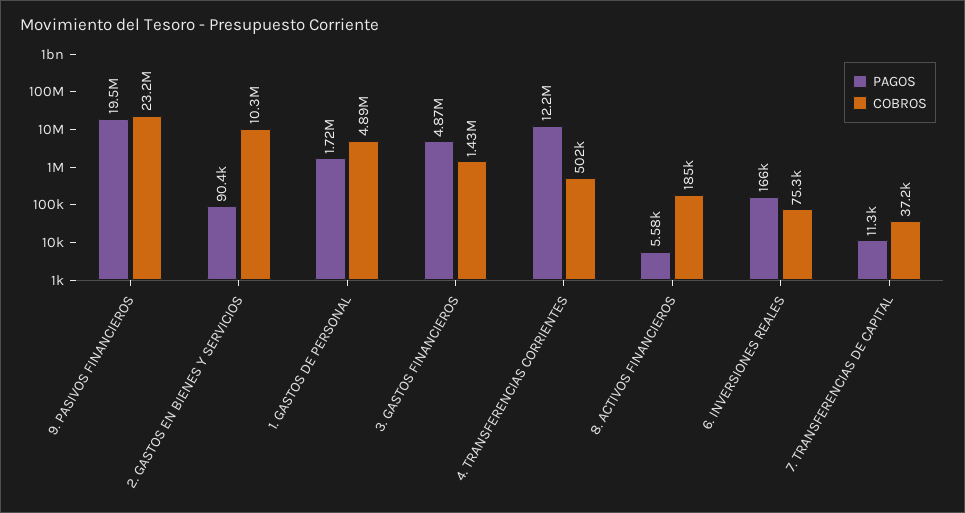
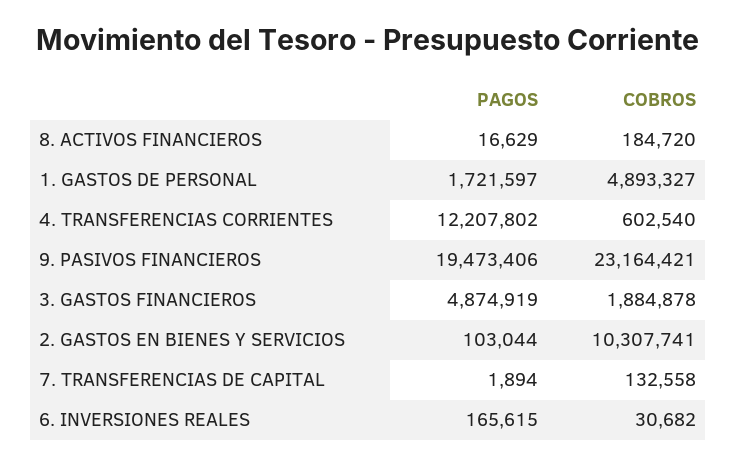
  {
    "PAGOS": {
      "9. PASIVOS FINANCIEROS": 19473406,
-     "2. GASTOS EN BIENES Y SERVICIOS": 90400,
+     "2. GASTOS EN BIENES Y SERVICIOS": 103044,
      "1. GASTOS DE PERSONAL": 1721597,
      "3. GASTOS FINANCIEROS": 4874919,
      "4. TRANSFERENCIAS CORRIENTES": 12207802,
-     "8. ACTIVOS FINANCIEROS": 5580,
+     "8. ACTIVOS FINANCIEROS": 16629,
      "6. INVERSIONES REALES": 165615,
-     "7. TRANSFERENCIAS DE CAPITAL": 11300
+     "7. TRANSFERENCIAS DE CAPITAL": 1894
    },
    "COBROS": {
      "9. PASIVOS FINANCIEROS": 23164421,
      "2. GASTOS EN BIENES Y SERVICIOS": 10307741,
      "1. GASTOS DE PERSONAL": 4893327,
-     "3. GASTOS FINANCIEROS": 1430000,
+     "3. GASTOS FINANCIEROS": 1884878,
-     "4. TRANSFERENCIAS CORRIENTES": 502000,
+     "4. TRANSFERENCIAS CORRIENTES": 602540,
      "8. ACTIVOS FINANCIEROS": 184720,
-     "6. INVERSIONES REALES": 75300,
+     "6. INVERSIONES REALES": 30682,
-     "7. TRANSFERENCIAS DE CAPITAL": 37200
+     "7. TRANSFERENCIAS DE CAPITAL": 132558
    }
  }

